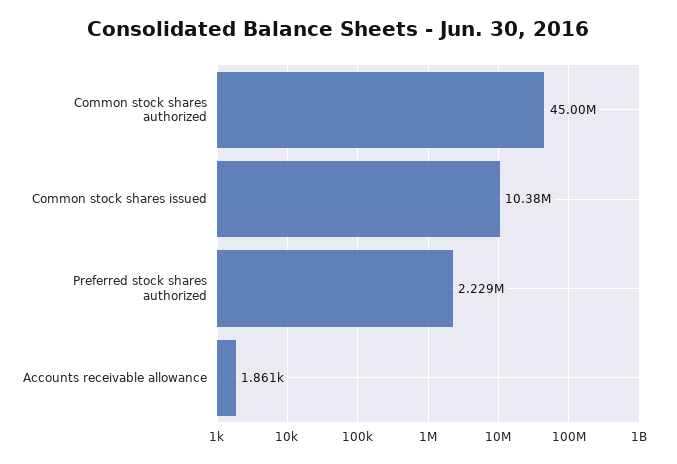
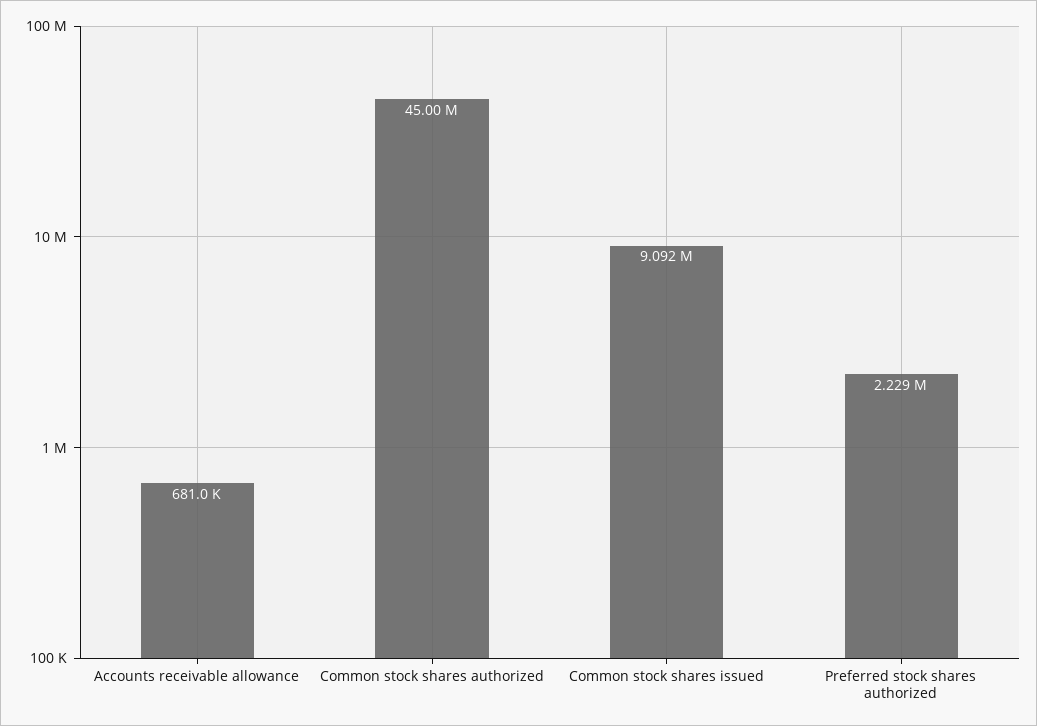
  {
    "Common stock shares authorized": 45000000,
-   "Common stock shares issued": 10380000,
+   "Common stock shares issued": 9092000,
    "Preferred stock shares authorized": 2229000,
-   "Accounts receivable allowance": 1861
+   "Accounts receivable allowance": 681000
  }

